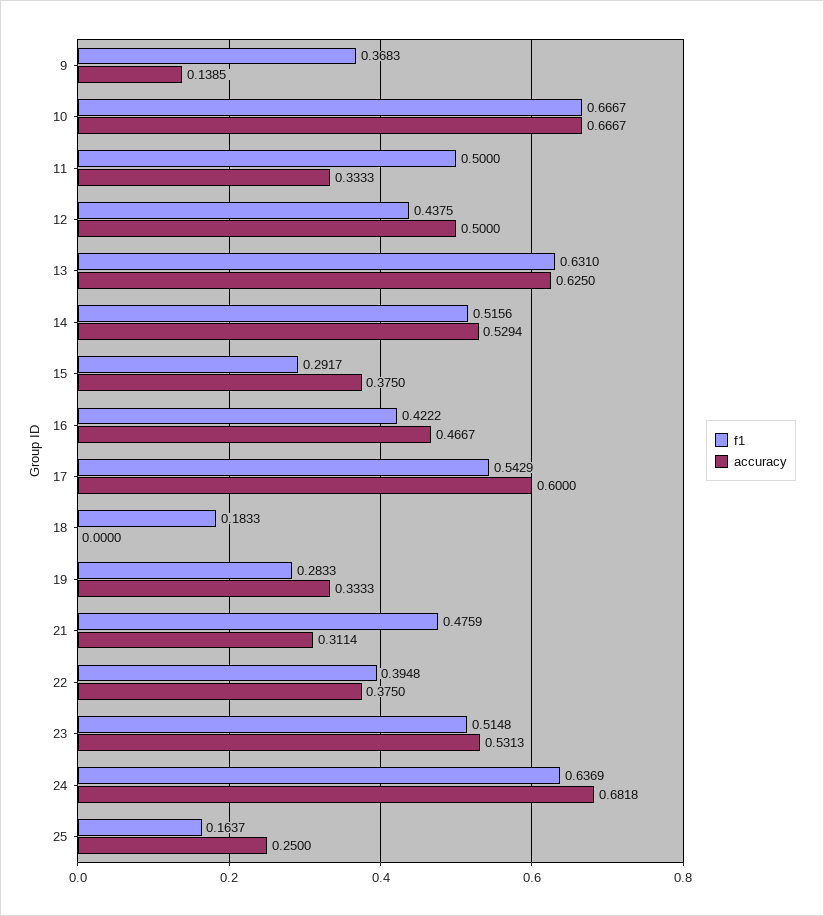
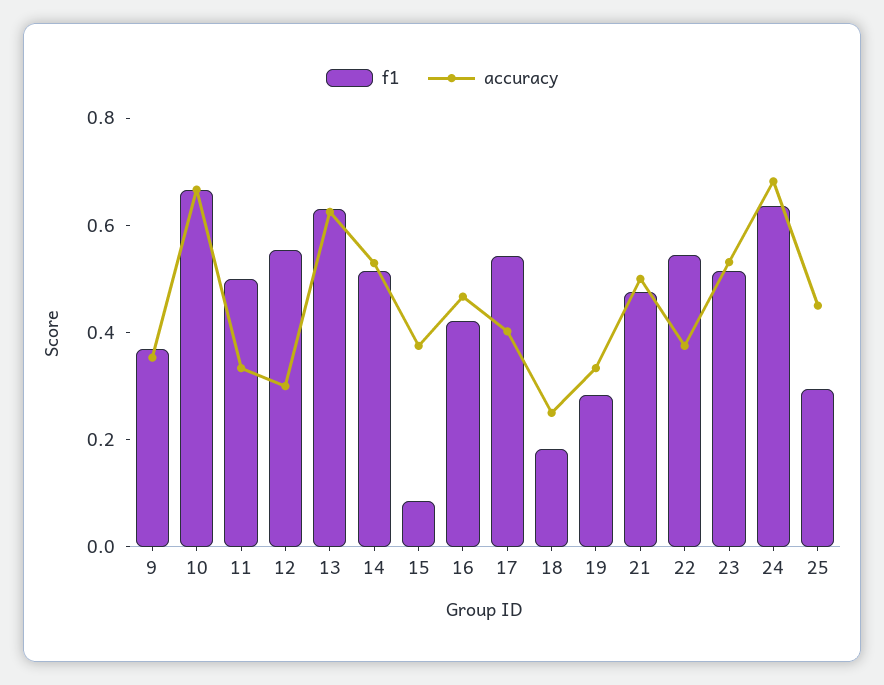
  {
    "f1": {
      "9": 0.3683,
      "10": 0.6667,
      "11": 0.5,
-     "12": 0.4375,
+     "12": 0.55,
      "13": 0.631,
      "14": 0.5156,
-     "15": 0.2917,
+     "15": 0.1,
      "16": 0.4222,
      "17": 0.5429,
      "18": 0.1833,
      "19": 0.2833,
      "21": 0.4759,
-     "22": 0.3948,
+     "22": 0.55,
      "23": 0.5148,
      "24": 0.6369,
-     "25": 0.1637
+     "25": 0.3
    },
    "accuracy": {
-     "9": 0.1385,
+     "9": 0.35,
      "10": 0.6667,
      "11": 0.3333,
-     "12": 0.5,
+     "12": 0.3,
      "13": 0.625,
      "14": 0.5294,
      "15": 0.375,
      "16": 0.4667,
-     "17": 0.6,
+     "17": 0.4,
-     "18": 0,
+     "18": 0.25,
      "19": 0.3333,
-     "21": 0.3114,
+     "21": 0.5,
      "22": 0.375,
      "23": 0.5313,
      "24": 0.6818,
-     "25": 0.25
+     "25": 0.45
    }
  }

